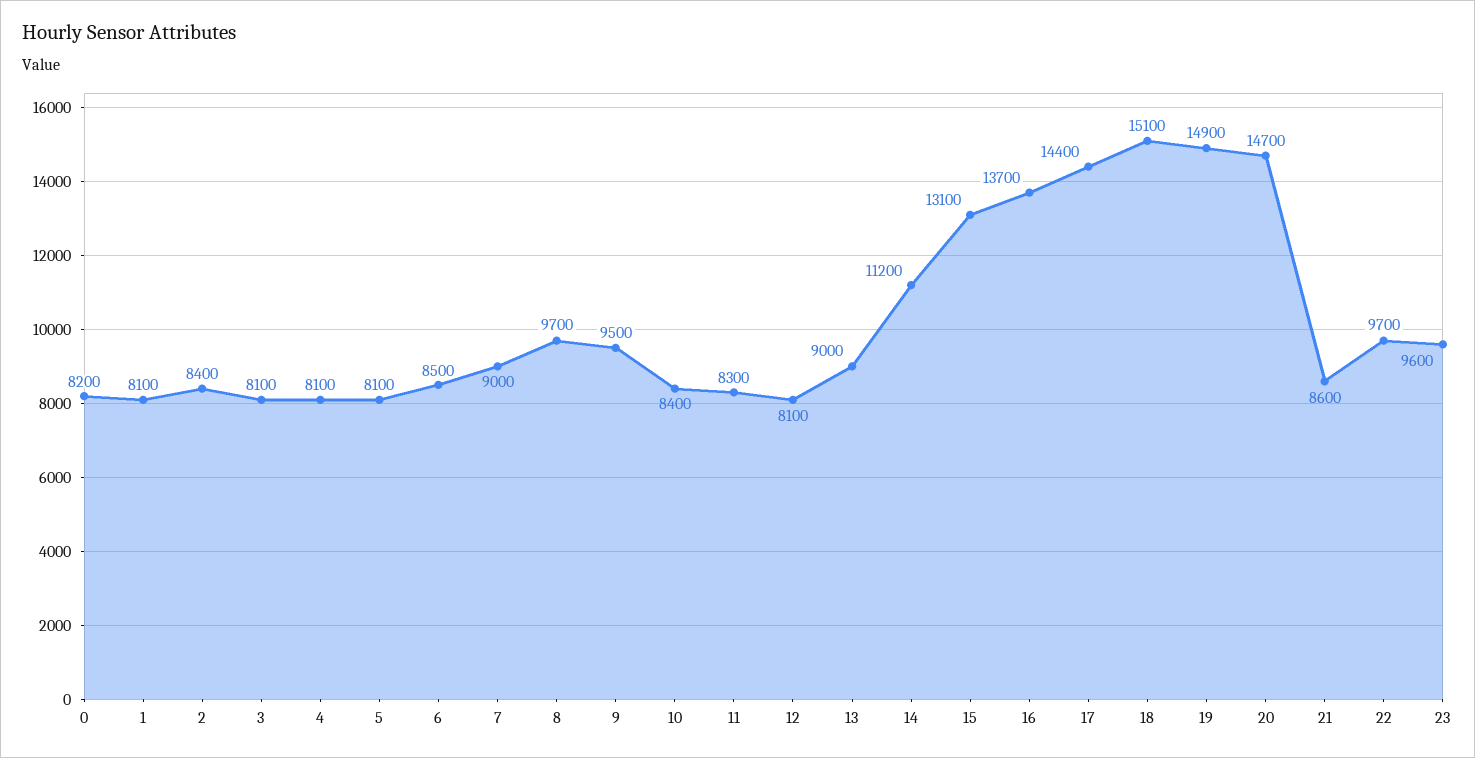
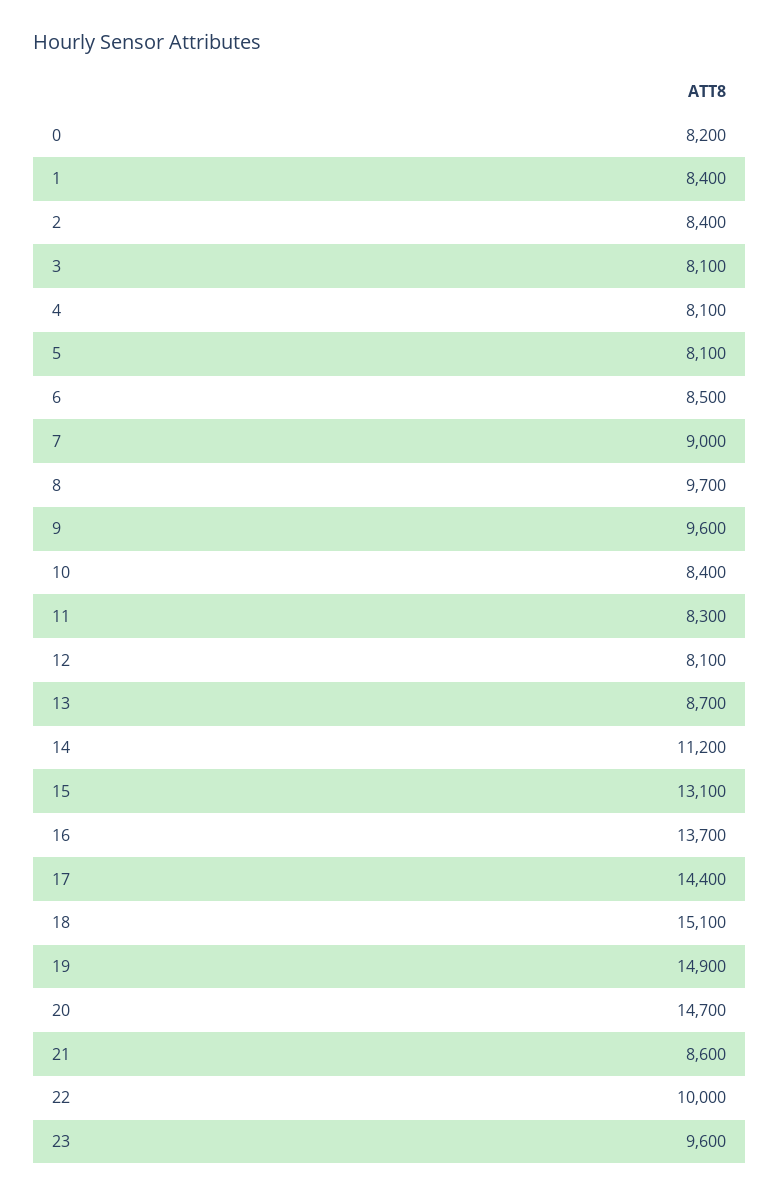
  {
    "0": 8200,
-   "1": 8100,
+   "1": 8400,
    "2": 8400,
    "3": 8100,
    "4": 8100,
    "5": 8100,
    "6": 8500,
    "7": 9000,
    "8": 9700,
-   "9": 9500,
+   "9": 9600,
    "10": 8400,
    "11": 8300,
    "12": 8100,
-   "13": 9000,
+   "13": 8700,
    "14": 11200,
    "15": 13100,
    "16": 13700,
    "17": 14400,
    "18": 15100,
    "19": 14900,
    "20": 14700,
    "21": 8600,
-   "22": 9700,
+   "22": 10000,
    "23": 9600
  }

